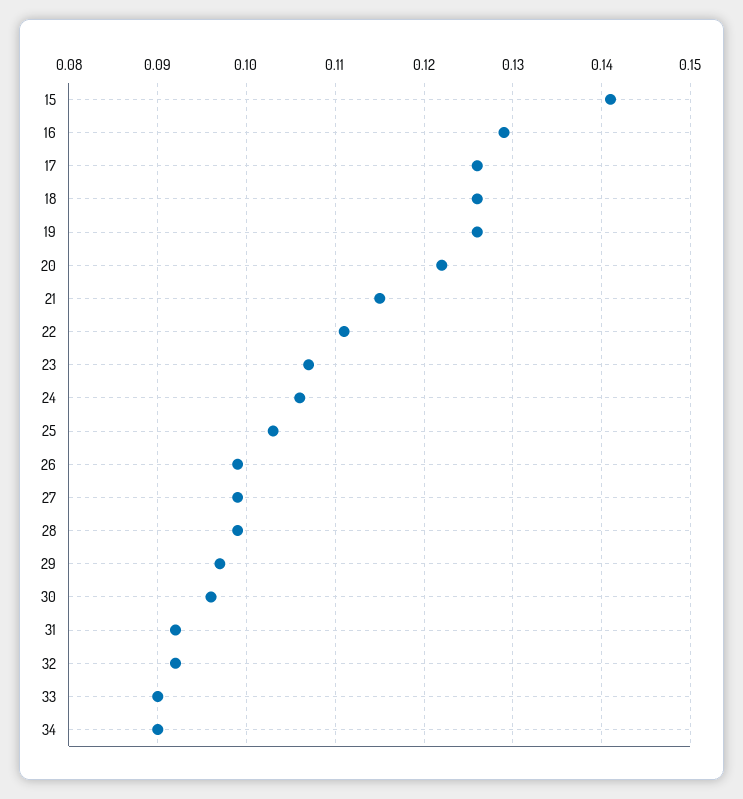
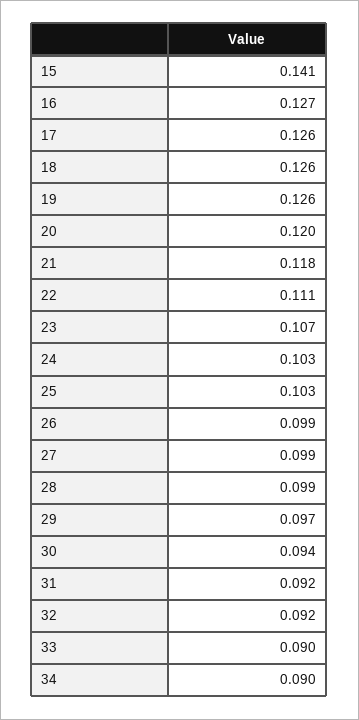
  {
    "15": 0.141,
-   "16": 0.129,
+   "16": 0.127,
    "17": 0.126,
    "18": 0.126,
    "19": 0.126,
-   "20": 0.122,
+   "20": 0.12,
-   "21": 0.115,
+   "21": 0.118,
    "22": 0.111,
    "23": 0.107,
-   "24": 0.106,
+   "24": 0.103,
    "25": 0.103,
    "26": 0.099,
    "27": 0.099,
    "28": 0.099,
    "29": 0.097,
-   "30": 0.096,
+   "30": 0.094,
    "31": 0.092,
    "32": 0.092,
    "33": 0.09,
    "34": 0.09
  }

